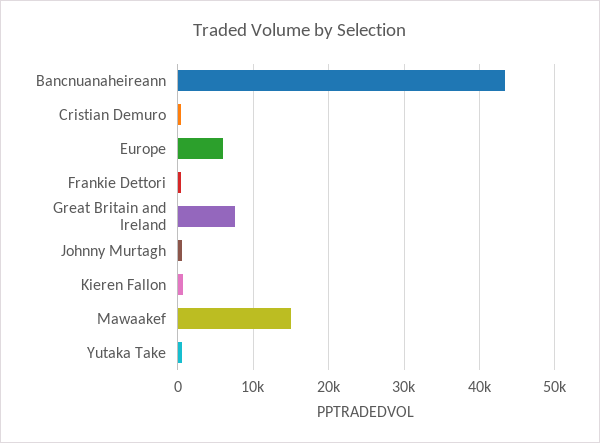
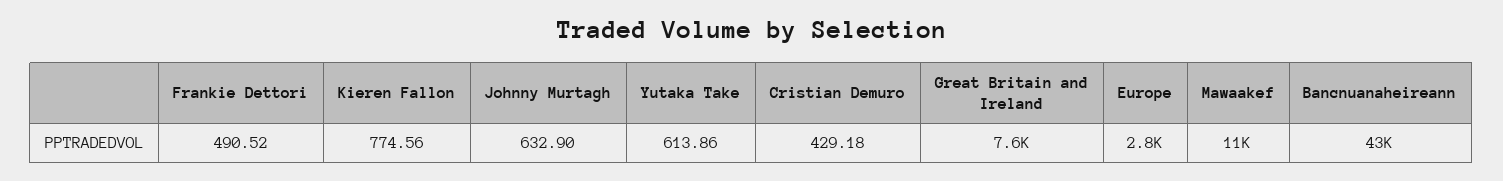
  {
    "Bancnuanaheireann": 43000,
    "Cristian Demuro": 429.18,
-   "Europe": 6000,
+   "Europe": 2800,
    "Frankie Dettori": 490.52,
    "Great Britain and Ireland": 7600,
    "Johnny Murtagh": 632.9,
    "Kieren Fallon": 774.56,
-   "Mawaakef": 15000,
+   "Mawaakef": 11000,
    "Yutaka Take": 613.86
  }

